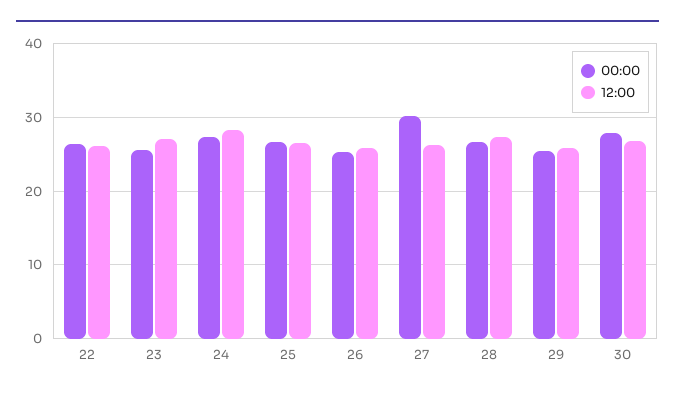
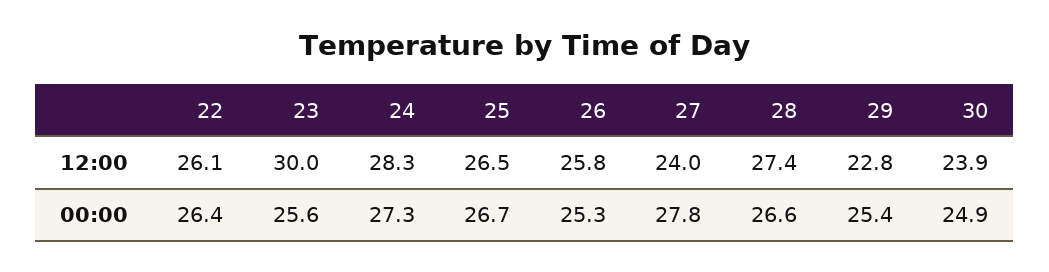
  {
    "00:00": {
      "22": 26.4,
      "23": 25.6,
      "24": 27.3,
      "25": 26.7,
      "26": 25.3,
-     "27": 30,
+     "27": 27.8,
      "28": 26.6,
      "29": 25.4,
-     "30": 28
+     "30": 24.9
    },
    "12:00": {
      "22": 26.1,
-     "23": 27,
+     "23": 30,
      "24": 28.3,
      "25": 26.5,
      "26": 25.8,
-     "27": 26,
+     "27": 24,
      "28": 27.4,
-     "29": 26,
+     "29": 22.8,
-     "30": 27
+     "30": 23.9
    }
  }

